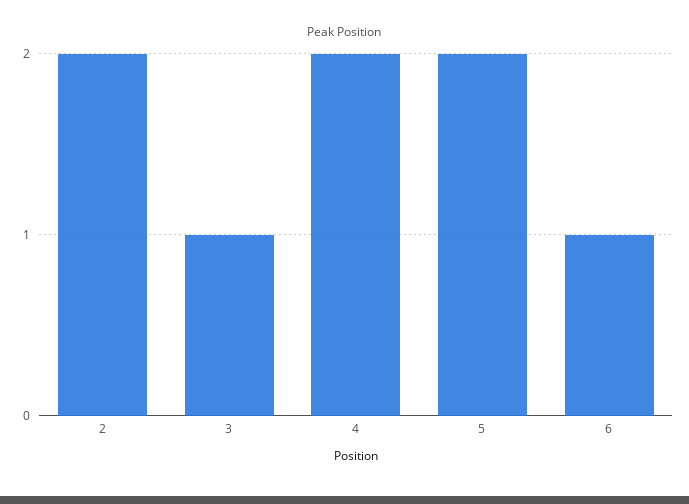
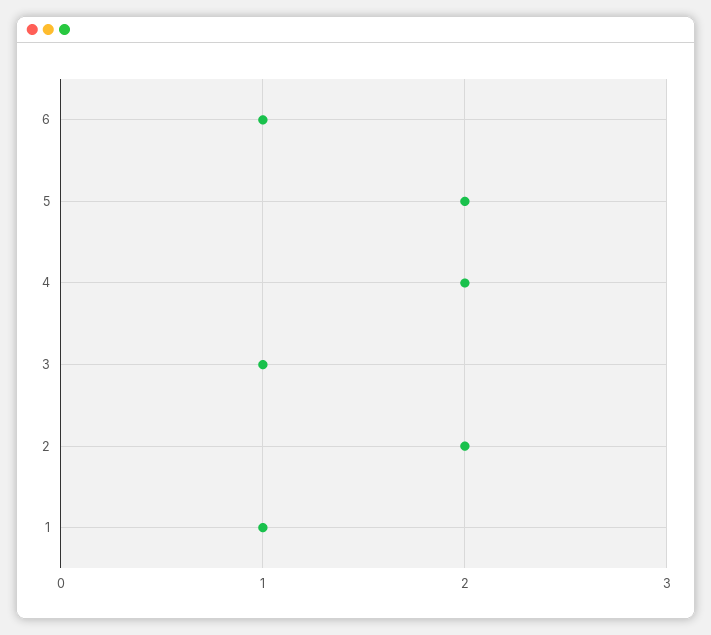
  {
    "2": 2,
    "3": 1,
    "4": 2,
    "5": 2,
-   "6": 1
+   "6": 1,
+   "1": 1
  }

